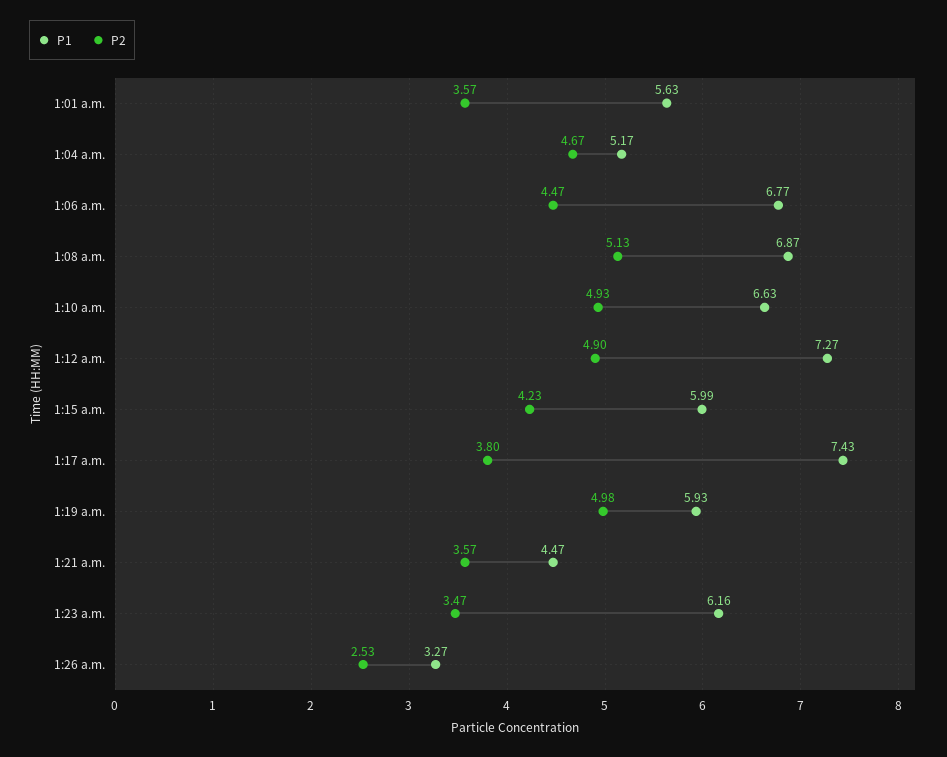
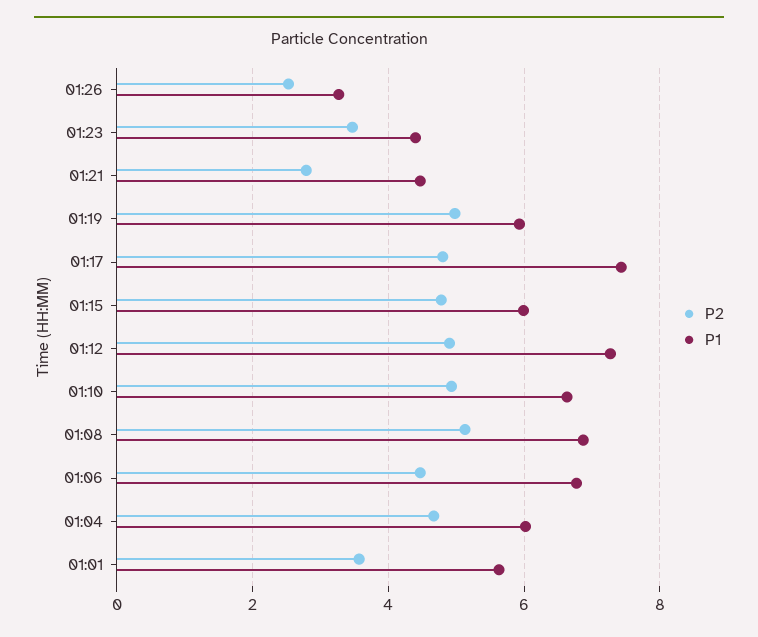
  {
    "P1": {
      "1:01 a.m.": 5.63,
-     "1:04 a.m.": 5.17,
+     "1:04 a.m.": 6,
      "1:06 a.m.": 6.77,
      "1:08 a.m.": 6.87,
      "1:10 a.m.": 6.63,
      "1:12 a.m.": 7.27,
      "1:15 a.m.": 5.99,
      "1:17 a.m.": 7.43,
      "1:19 a.m.": 5.93,
      "1:21 a.m.": 4.47,
-     "1:23 a.m.": 6.16,
+     "1:23 a.m.": 4.4,
      "1:26 a.m.": 3.27
    },
    "P2": {
      "1:01 a.m.": 3.57,
      "1:04 a.m.": 4.67,
      "1:06 a.m.": 4.47,
      "1:08 a.m.": 5.13,
      "1:10 a.m.": 4.93,
      "1:12 a.m.": 4.9,
-     "1:15 a.m.": 4.23,
+     "1:15 a.m.": 4.8,
-     "1:17 a.m.": 3.8,
+     "1:17 a.m.": 4.8,
      "1:19 a.m.": 4.98,
-     "1:21 a.m.": 3.57,
+     "1:21 a.m.": 2.8,
      "1:23 a.m.": 3.47,
      "1:26 a.m.": 2.53
    }
  }

